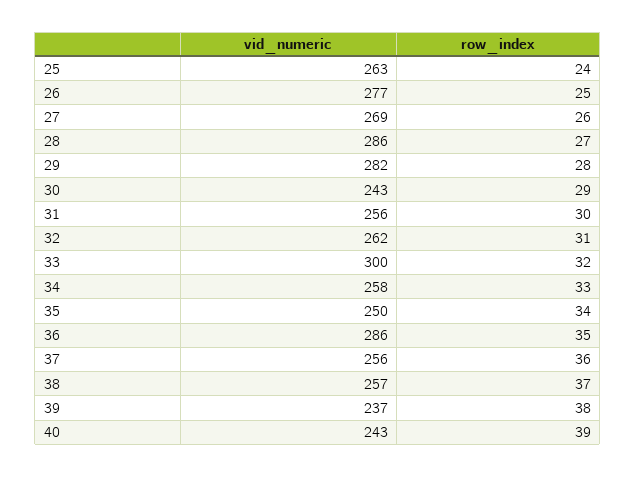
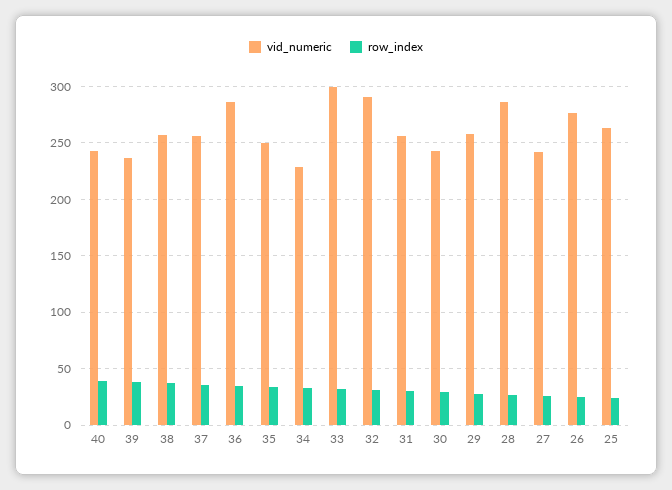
  {
    "vid_numeric": {
      "25": 263,
      "26": 277,
-     "27": 269,
+     "27": 240,
      "28": 286,
-     "29": 282,
+     "29": 260,
      "30": 243,
      "31": 256,
-     "32": 262,
+     "32": 290,
      "33": 300,
-     "34": 258,
+     "34": 230,
      "35": 250,
      "36": 286,
      "37": 256,
      "38": 257,
      "39": 237,
      "40": 243
    },
    "row_index": {
      "25": 24,
      "26": 25,
      "27": 26,
      "28": 27,
      "29": 28,
      "30": 29,
      "31": 30,
      "32": 31,
      "33": 32,
      "34": 33,
      "35": 34,
      "36": 35,
      "37": 36,
      "38": 37,
      "39": 38,
      "40": 39
    }
  }

